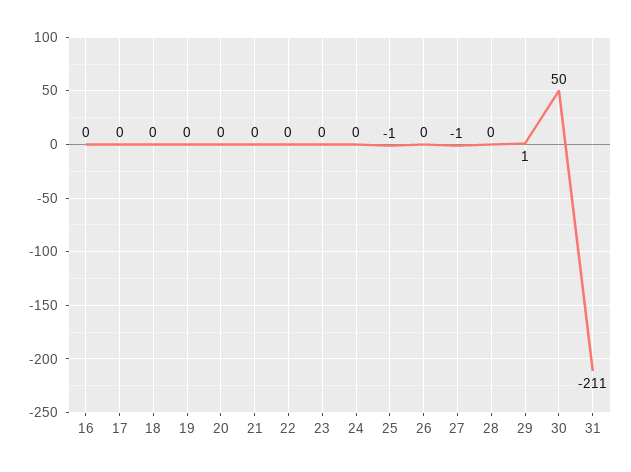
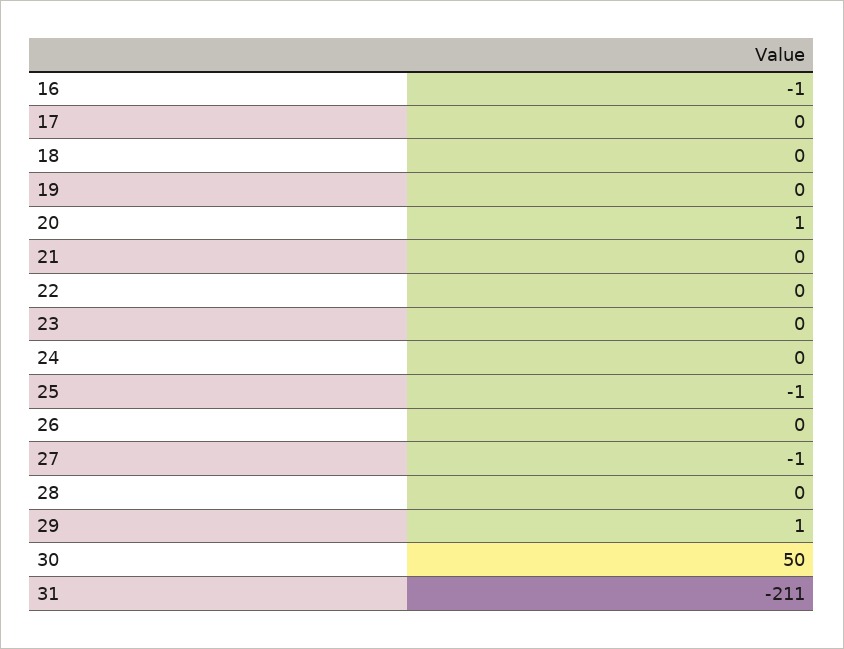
  {
-   "16": 0,
+   "16": -1,
    "17": 0,
    "18": 0,
    "19": 0,
-   "20": 0,
+   "20": 1,
    "21": 0,
    "22": 0,
    "23": 0,
    "24": 0,
    "25": -1,
    "26": 0,
    "27": -1,
    "28": 0,
    "29": 1,
    "30": 50,
    "31": -211
  }

